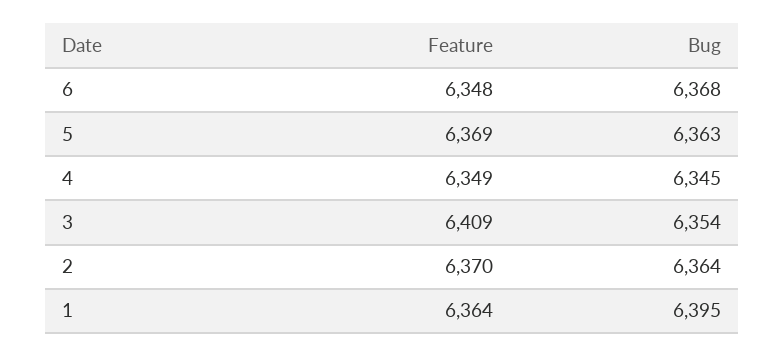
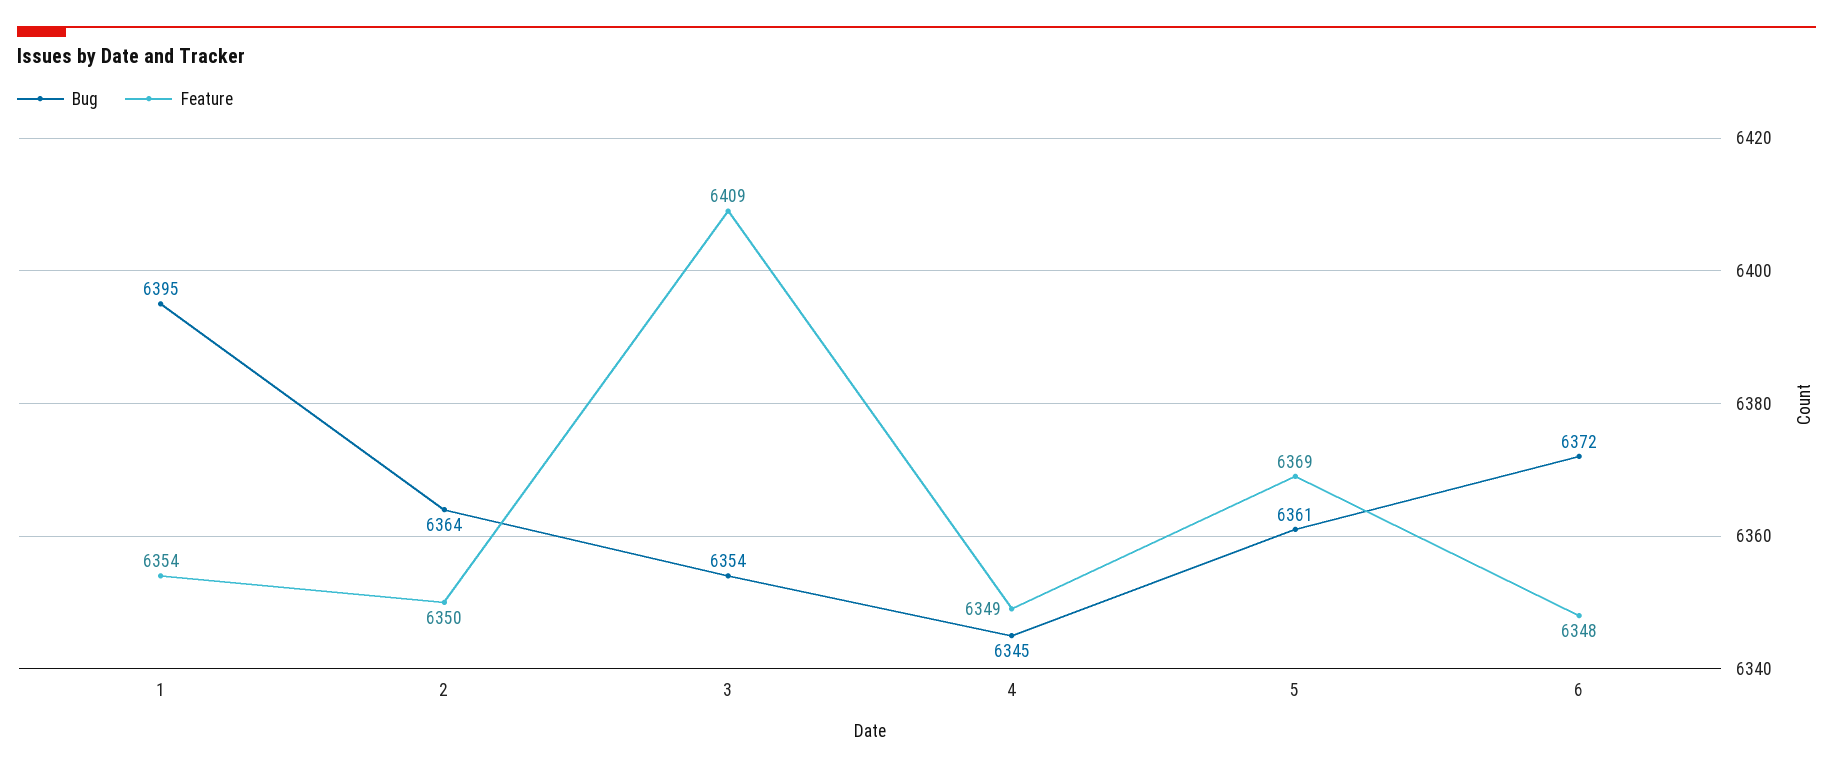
  {
    "Feature": {
      "6": 6348,
      "5": 6369,
      "4": 6349,
      "3": 6409,
-     "2": 6370,
+     "2": 6350,
-     "1": 6364
+     "1": 6354
    },
    "Bug": {
-     "6": 6368,
+     "6": 6372,
-     "5": 6363,
+     "5": 6361,
      "4": 6345,
      "3": 6354,
      "2": 6364,
      "1": 6395
    }
  }

